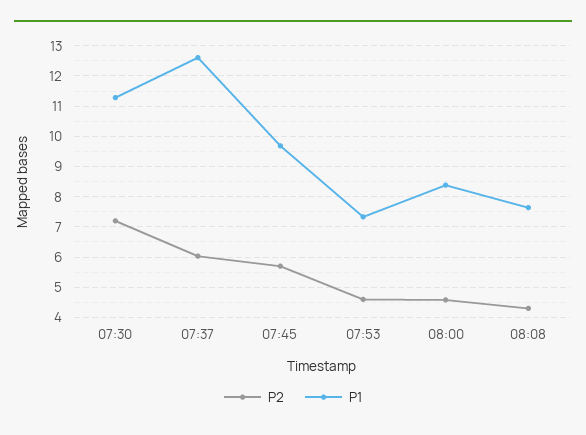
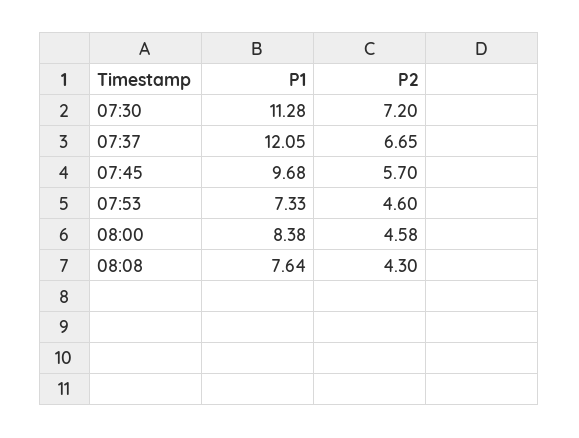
  {
    "P2": {
      "07:30": 7.2,
-     "07:37": 6,
+     "07:37": 6.65,
      "07:45": 5.7,
      "07:53": 4.6,
      "08:00": 4.58,
      "08:08": 4.3
    },
    "P1": {
      "07:30": 11.28,
-     "07:37": 12.6,
+     "07:37": 12.05,
      "07:45": 9.68,
      "07:53": 7.33,
      "08:00": 8.38,
      "08:08": 7.64
    }
  }

